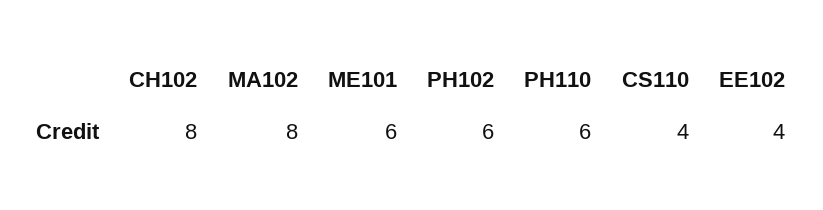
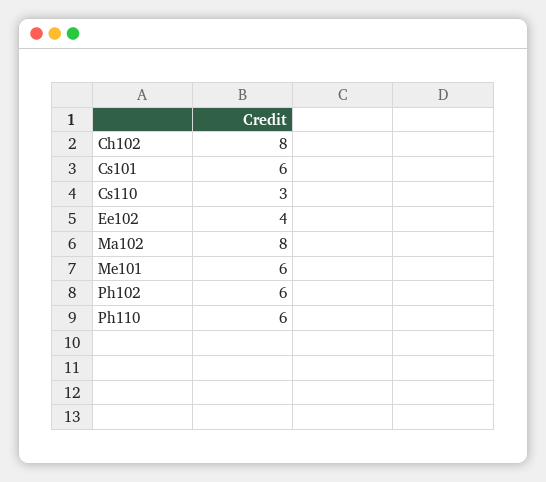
  {
    "CH102": 8,
    "MA102": 8,
    "ME101": 6,
    "PH102": 6,
    "PH110": 6,
-   "CS110": 4,
+   "CS110": 3,
-   "EE102": 4
+   "EE102": 4,
+   "Cs101": 6
  }

